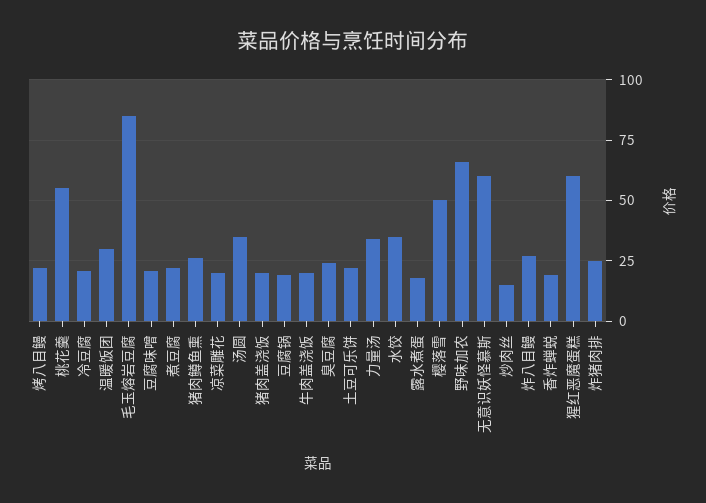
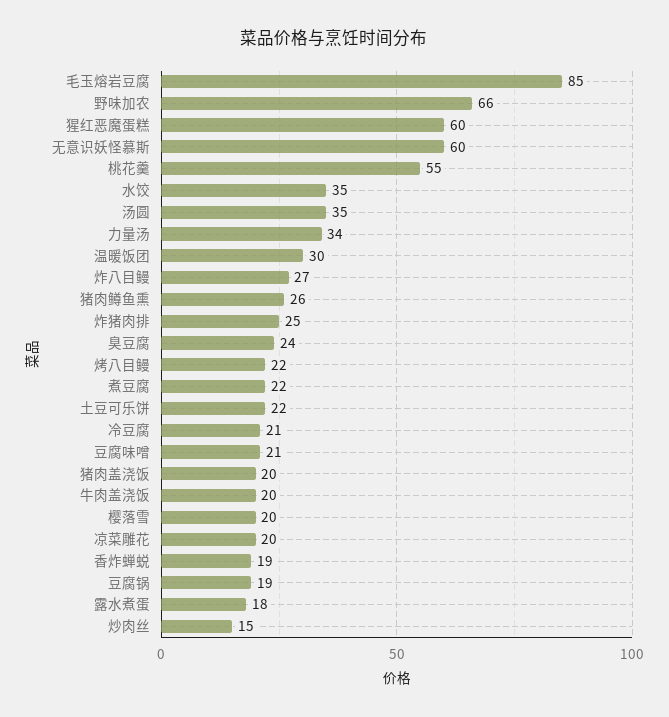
  {
    "烤八目鳗": 22,
    "桃花羹": 55,
    "冷豆腐": 21,
    "温暖饭团": 30,
    "毛玉熔岩豆腐": 85,
    "豆腐味噌": 21,
    "煮豆腐": 22,
    "猪肉鳟鱼熏": 26,
    "凉菜雕花": 20,
    "汤圆": 35,
    "猪肉盖浇饭": 20,
    "豆腐锅": 19,
    "牛肉盖浇饭": 20,
    "臭豆腐": 24,
    "土豆可乐饼": 22,
    "力量汤": 34,
    "水饺": 35,
    "露水煮蛋": 18,
-   "樱落雪": 50,
+   "樱落雪": 20,
    "野味加农": 66,
    "无意识妖怪慕斯": 60,
    "炒肉丝": 15,
    "炸八目鳗": 27,
    "香炸蝉蜕": 19,
    "猩红恶魔蛋糕": 60,
    "炸猪肉排": 25
  }

